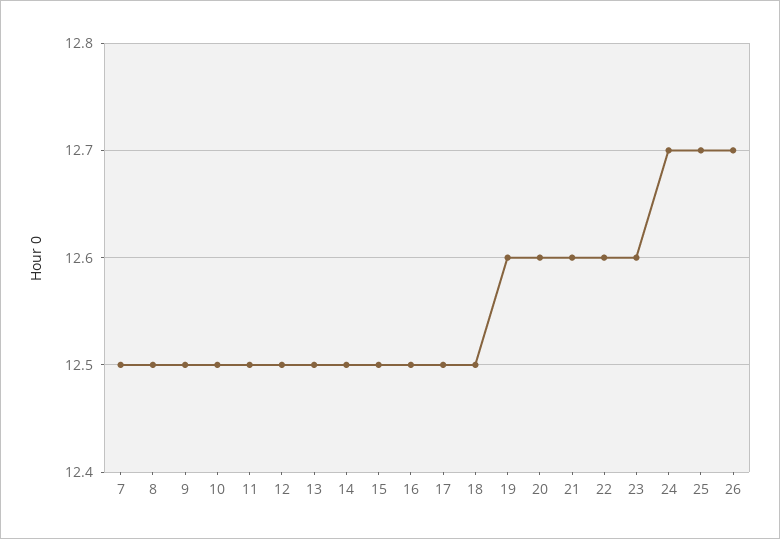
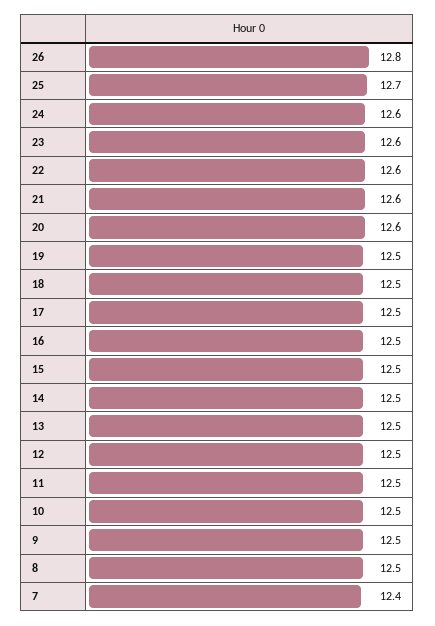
  {
-   "7": 12.5,
+   "7": 12.4,
    "8": 12.5,
    "9": 12.5,
    "10": 12.5,
    "11": 12.5,
    "12": 12.5,
    "13": 12.5,
    "14": 12.5,
    "15": 12.5,
    "16": 12.5,
    "17": 12.5,
    "18": 12.5,
-   "19": 12.6,
+   "19": 12.5,
    "20": 12.6,
    "21": 12.6,
    "22": 12.6,
    "23": 12.6,
-   "24": 12.7,
+   "24": 12.6,
    "25": 12.7,
-   "26": 12.7
+   "26": 12.8
  }

